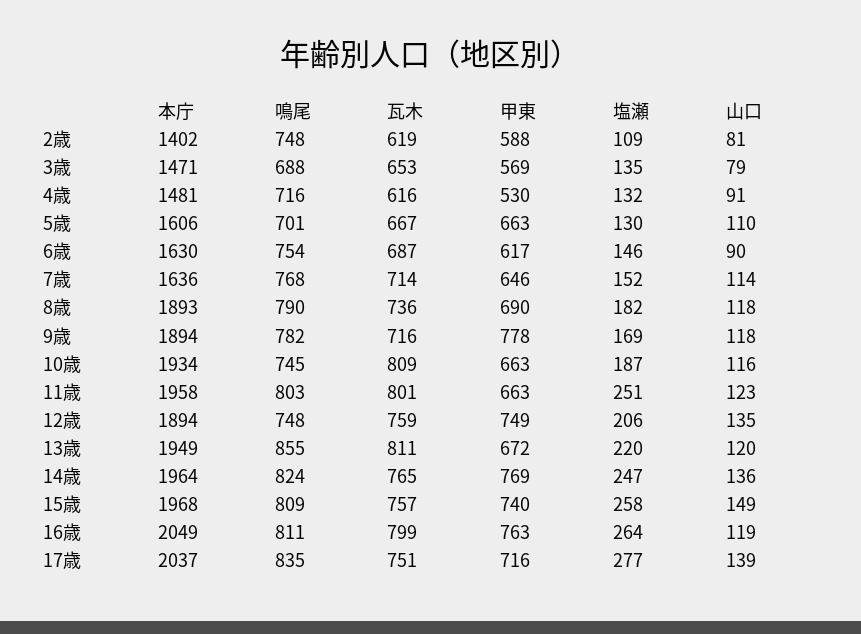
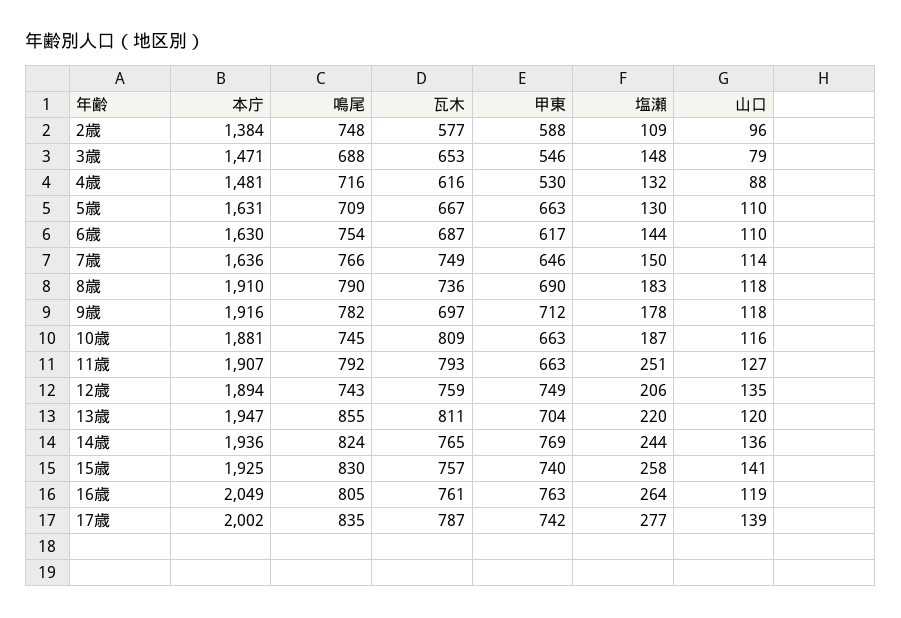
  {
    "本庁": {
-     "2歳": 1402,
+     "2歳": 1384,
      "3歳": 1471,
      "4歳": 1481,
-     "5歳": 1606,
+     "5歳": 1631,
      "6歳": 1630,
      "7歳": 1636,
-     "8歳": 1893,
+     "8歳": 1910,
-     "9歳": 1894,
+     "9歳": 1916,
-     "10歳": 1934,
+     "10歳": 1881,
-     "11歳": 1958,
+     "11歳": 1907,
      "12歳": 1894,
-     "13歳": 1949,
+     "13歳": 1947,
-     "14歳": 1964,
+     "14歳": 1936,
-     "15歳": 1968,
+     "15歳": 1925,
      "16歳": 2049,
-     "17歳": 2037
+     "17歳": 2002
    },
    "鳴尾": {
      "2歳": 748,
      "3歳": 688,
      "4歳": 716,
-     "5歳": 701,
+     "5歳": 709,
      "6歳": 754,
-     "7歳": 768,
+     "7歳": 766,
      "8歳": 790,
      "9歳": 782,
      "10歳": 745,
-     "11歳": 803,
+     "11歳": 792,
-     "12歳": 748,
+     "12歳": 743,
      "13歳": 855,
      "14歳": 824,
-     "15歳": 809,
+     "15歳": 830,
-     "16歳": 811,
+     "16歳": 805,
      "17歳": 835
    },
    "瓦木": {
-     "2歳": 619,
+     "2歳": 577,
      "3歳": 653,
      "4歳": 616,
      "5歳": 667,
      "6歳": 687,
-     "7歳": 714,
+     "7歳": 749,
      "8歳": 736,
-     "9歳": 716,
+     "9歳": 697,
      "10歳": 809,
-     "11歳": 801,
+     "11歳": 793,
      "12歳": 759,
      "13歳": 811,
      "14歳": 765,
      "15歳": 757,
-     "16歳": 799,
+     "16歳": 761,
-     "17歳": 751
+     "17歳": 787
    },
    "甲東": {
      "2歳": 588,
-     "3歳": 569,
+     "3歳": 546,
      "4歳": 530,
      "5歳": 663,
      "6歳": 617,
      "7歳": 646,
      "8歳": 690,
-     "9歳": 778,
+     "9歳": 712,
      "10歳": 663,
      "11歳": 663,
      "12歳": 749,
-     "13歳": 672,
+     "13歳": 704,
      "14歳": 769,
      "15歳": 740,
      "16歳": 763,
-     "17歳": 716
+     "17歳": 742
    },
    "塩瀬": {
      "2歳": 109,
-     "3歳": 135,
+     "3歳": 148,
      "4歳": 132,
      "5歳": 130,
-     "6歳": 146,
+     "6歳": 144,
-     "7歳": 152,
+     "7歳": 150,
-     "8歳": 182,
+     "8歳": 183,
-     "9歳": 169,
+     "9歳": 178,
      "10歳": 187,
      "11歳": 251,
      "12歳": 206,
      "13歳": 220,
-     "14歳": 247,
+     "14歳": 244,
      "15歳": 258,
      "16歳": 264,
      "17歳": 277
    },
    "山口": {
-     "2歳": 81,
+     "2歳": 96,
      "3歳": 79,
-     "4歳": 91,
+     "4歳": 88,
      "5歳": 110,
-     "6歳": 90,
+     "6歳": 110,
      "7歳": 114,
      "8歳": 118,
      "9歳": 118,
      "10歳": 116,
-     "11歳": 123,
+     "11歳": 127,
      "12歳": 135,
      "13歳": 120,
      "14歳": 136,
-     "15歳": 149,
+     "15歳": 141,
      "16歳": 119,
      "17歳": 139
    }
  }

